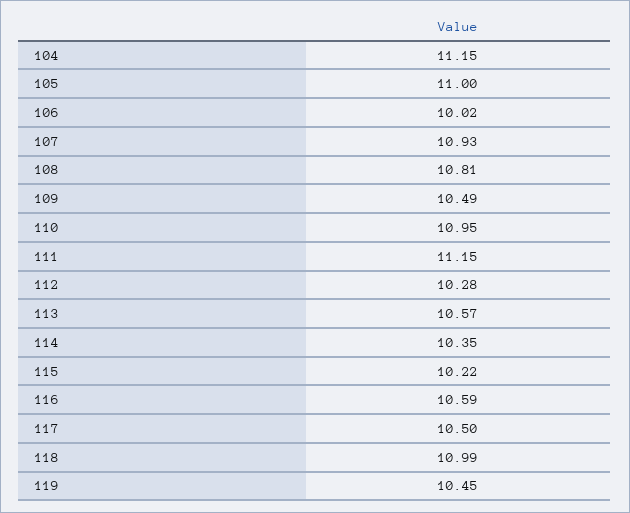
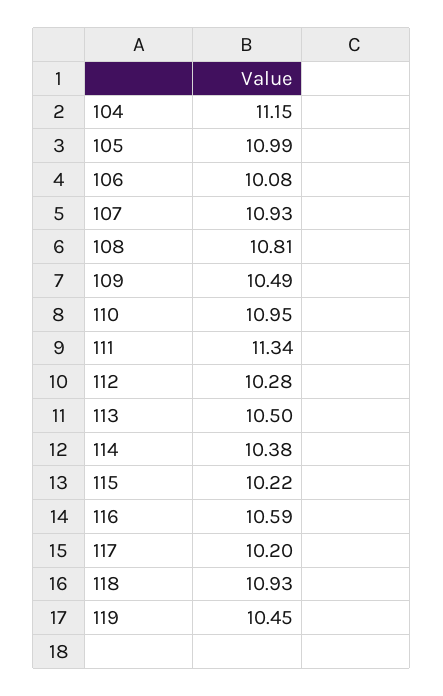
  {
    "104": 11.15,
-   "105": 11,
+   "105": 10.99,
-   "106": 10.02,
+   "106": 10.08,
    "107": 10.93,
    "108": 10.81,
    "109": 10.49,
    "110": 10.95,
-   "111": 11.15,
+   "111": 11.34,
    "112": 10.28,
-   "113": 10.57,
+   "113": 10.5,
-   "114": 10.35,
+   "114": 10.38,
    "115": 10.22,
    "116": 10.59,
-   "117": 10.5,
+   "117": 10.2,
-   "118": 10.99,
+   "118": 10.93,
    "119": 10.45
  }

